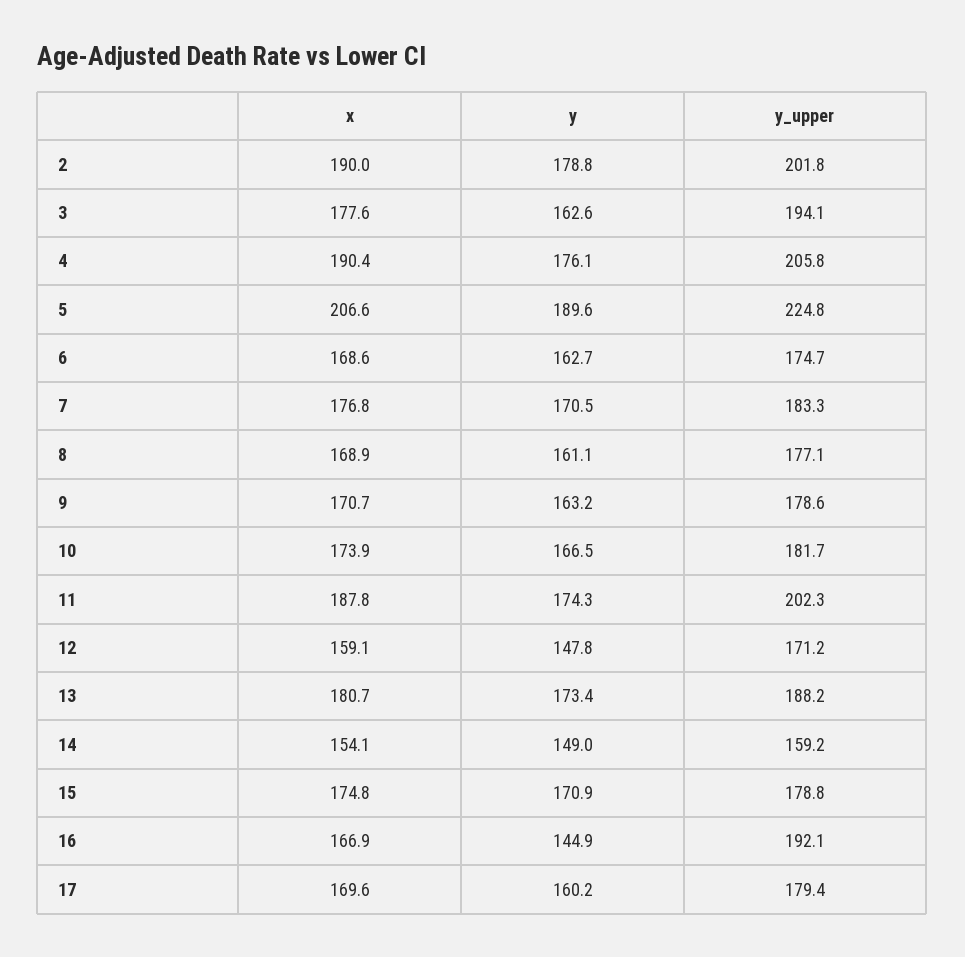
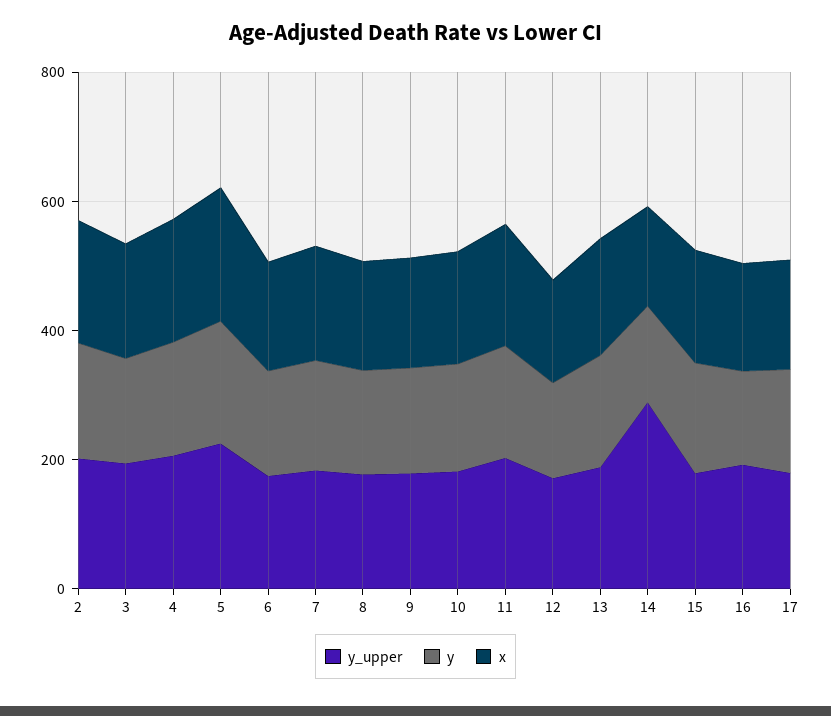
  {
    "x": {
      "2": 190,
      "3": 177.6,
      "4": 190.4,
      "5": 206.6,
      "6": 168.6,
      "7": 176.8,
      "8": 168.9,
      "9": 170.7,
      "10": 173.9,
      "11": 187.8,
      "12": 159.1,
      "13": 180.7,
      "14": 154.1,
      "15": 174.8,
      "16": 166.9,
      "17": 169.6
    },
    "y": {
      "2": 178.8,
      "3": 162.6,
      "4": 176.1,
      "5": 189.6,
      "6": 162.7,
      "7": 170.5,
      "8": 161.1,
      "9": 163.2,
      "10": 166.5,
      "11": 174.3,
      "12": 147.8,
      "13": 173.4,
      "14": 149,
      "15": 170.9,
      "16": 144.9,
      "17": 160.2
    },
    "y_upper": {
      "2": 201.8,
      "3": 194.1,
      "4": 205.8,
      "5": 224.8,
      "6": 174.7,
      "7": 183.3,
      "8": 177.1,
      "9": 178.6,
      "10": 181.7,
      "11": 202.3,
      "12": 171.2,
      "13": 188.2,
-     "14": 159.2,
+     "14": 300,
      "15": 178.8,
      "16": 192.1,
      "17": 179.4
    }
  }

